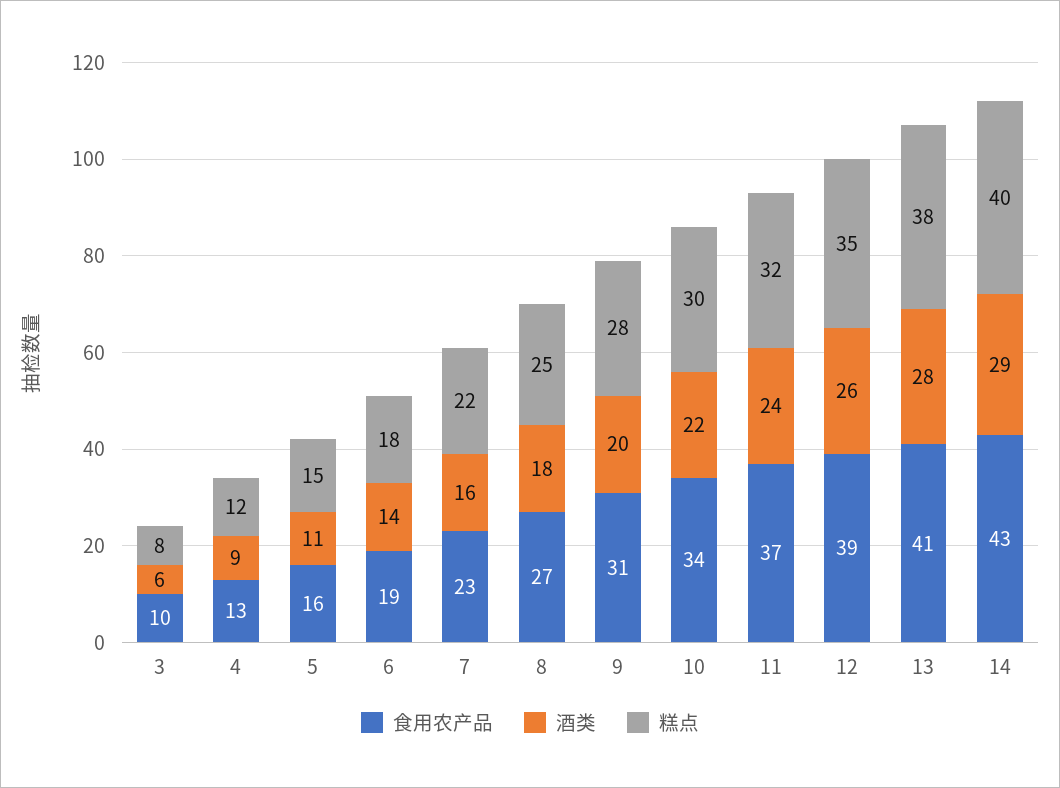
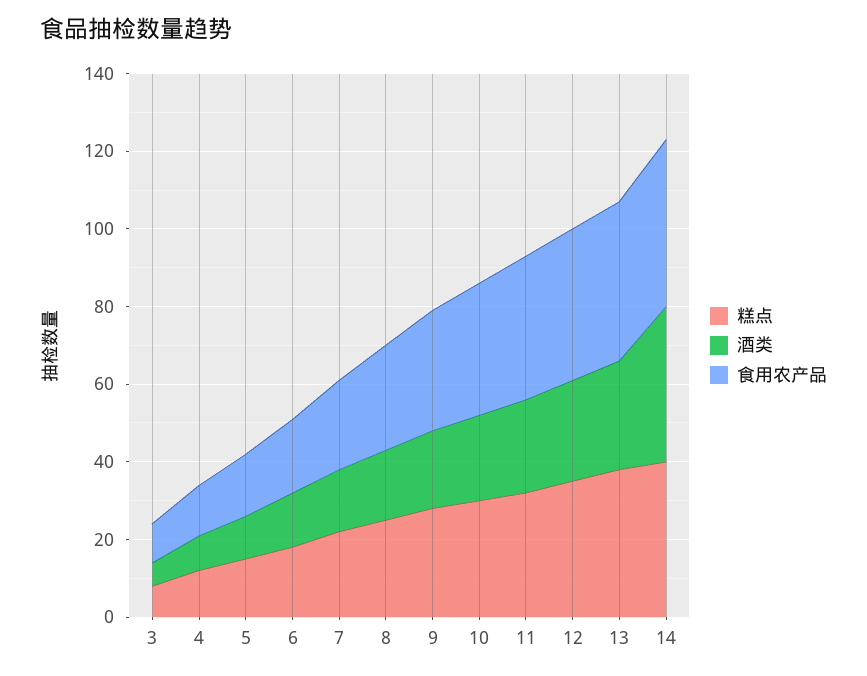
  {
    "食用农产品": {
      "3": 10,
      "4": 13,
      "5": 16,
      "6": 19,
      "7": 23,
      "8": 27,
      "9": 31,
      "10": 34,
      "11": 37,
      "12": 39,
      "13": 41,
      "14": 43
    },
    "酒类": {
      "3": 6,
      "4": 9,
      "5": 11,
      "6": 14,
      "7": 16,
      "8": 18,
      "9": 20,
      "10": 22,
      "11": 24,
      "12": 26,
      "13": 28,
-     "14": 29
+     "14": 40
    },
    "糕点": {
      "3": 8,
      "4": 12,
      "5": 15,
      "6": 18,
      "7": 22,
      "8": 25,
      "9": 28,
      "10": 30,
      "11": 32,
      "12": 35,
      "13": 38,
      "14": 40
    }
  }

